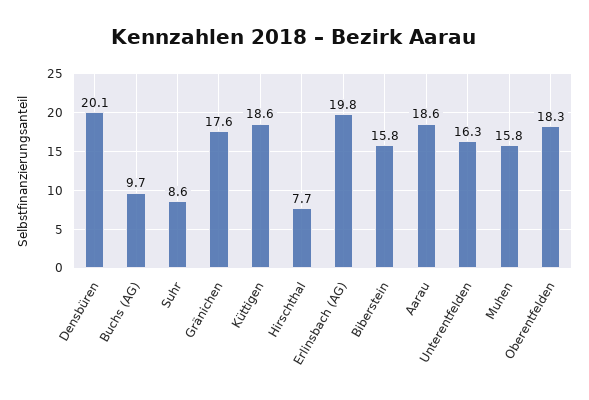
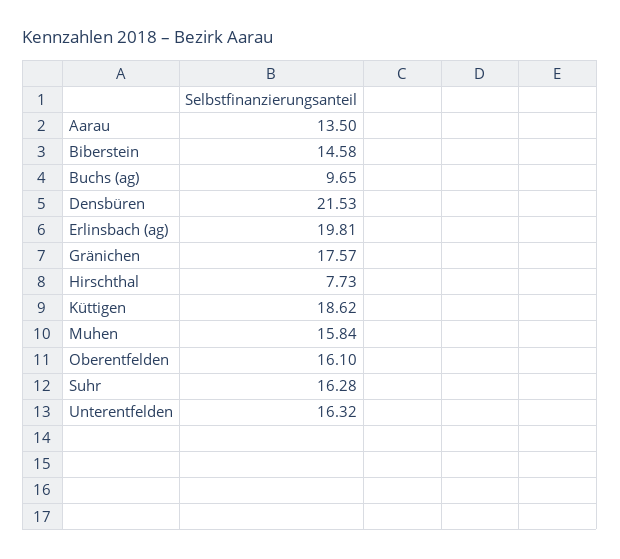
  {
-   "Densbüren": 20.1,
+   "Densbüren": 21.53,
    "Buchs (AG)": 9.65,
-   "Suhr": 8.6,
+   "Suhr": 16.28,
    "Gränichen": 17.57,
    "Küttigen": 18.62,
    "Hirschthal": 7.73,
    "Erlinsbach (AG)": 19.81,
-   "Biberstein": 15.8,
+   "Biberstein": 14.58,
-   "Aarau": 18.6,
+   "Aarau": 13.5,
    "Unterentfelden": 16.32,
    "Muhen": 15.84,
-   "Oberentfelden": 18.3
+   "Oberentfelden": 16.1
  }

